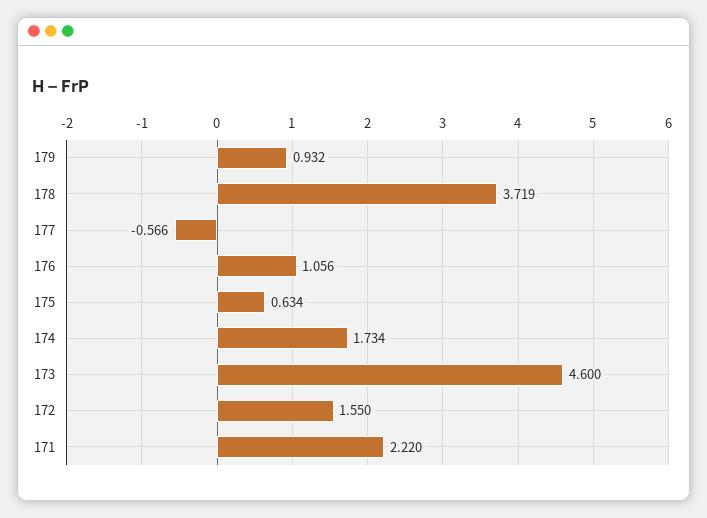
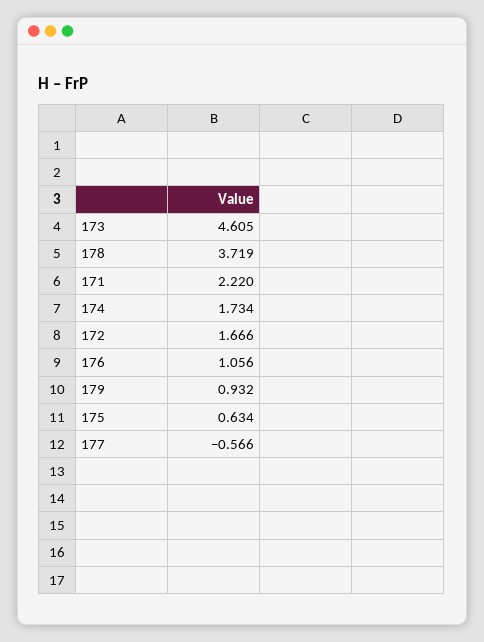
  {
    "179": 0.932,
    "178": 3.719,
    "177": -0.566,
    "176": 1.056,
    "175": 0.634,
    "174": 1.734,
-   "173": 4.6,
+   "173": 4.605,
-   "172": 1.55,
+   "172": 1.666,
    "171": 2.22
  }

